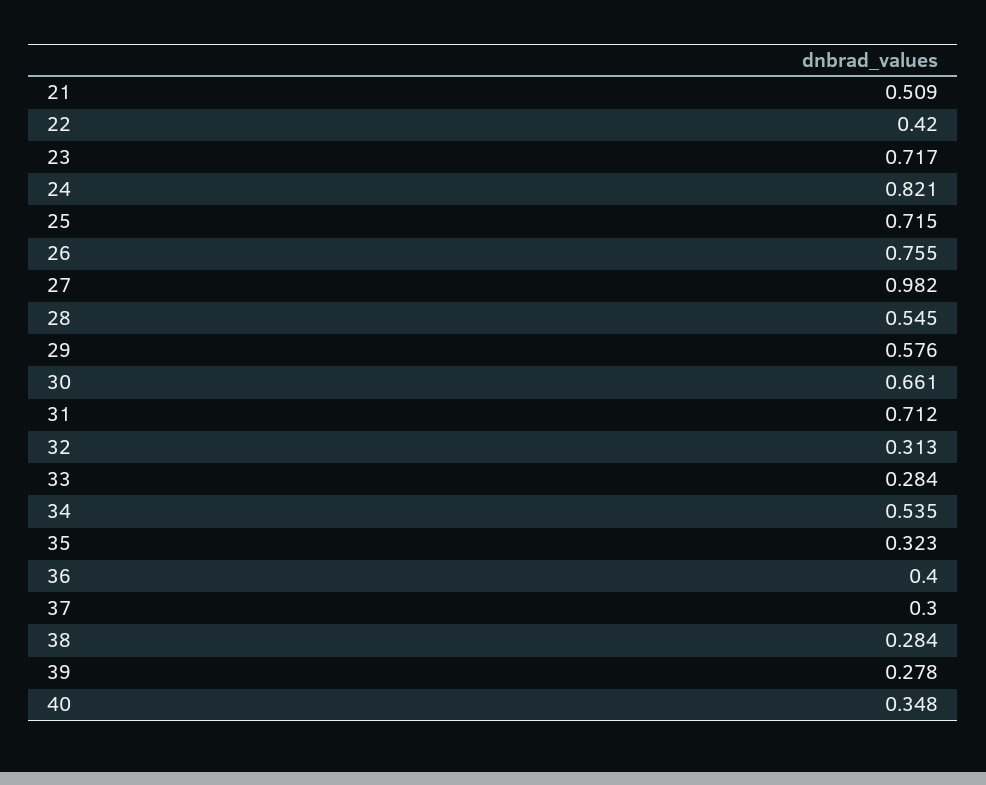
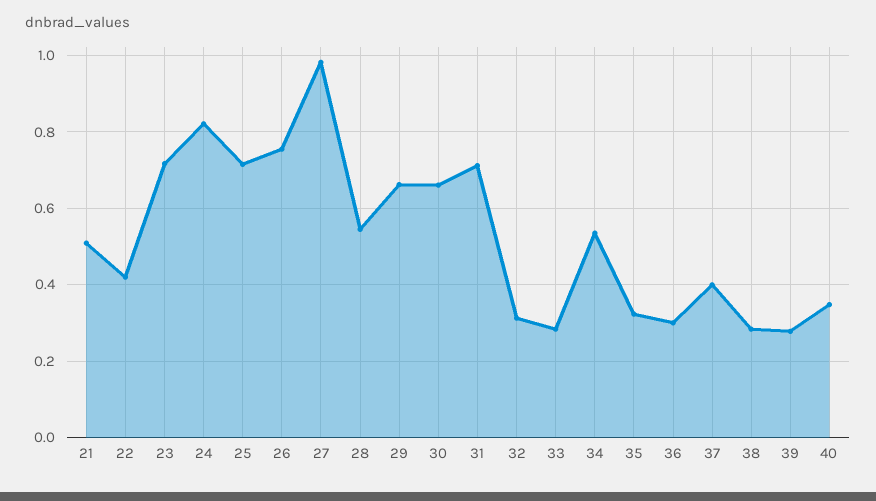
  {
    "21": 0.509,
    "22": 0.42,
    "23": 0.717,
    "24": 0.821,
    "25": 0.715,
    "26": 0.755,
    "27": 0.982,
    "28": 0.545,
-   "29": 0.576,
+   "29": 0.66,
    "30": 0.661,
    "31": 0.712,
    "32": 0.313,
    "33": 0.284,
    "34": 0.535,
    "35": 0.323,
-   "36": 0.4,
+   "36": 0.3,
-   "37": 0.3,
+   "37": 0.4,
    "38": 0.284,
    "39": 0.278,
    "40": 0.348
  }

